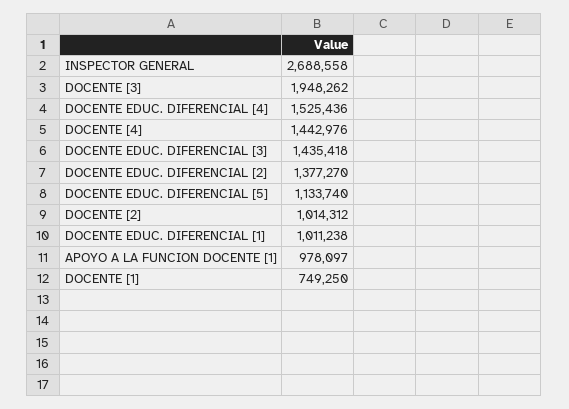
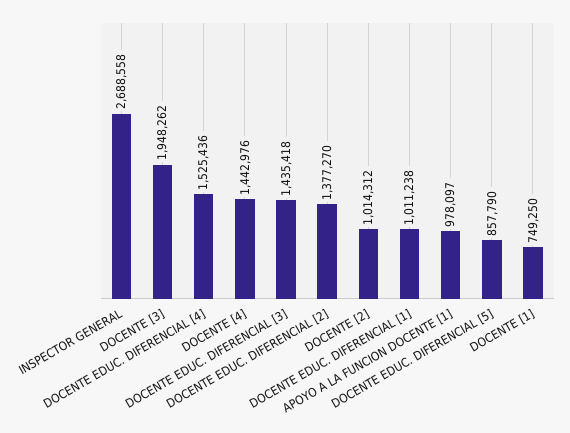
  {
    "INSPECTOR GENERAL": 2688558,
    "DOCENTE [3]": 1948262,
    "DOCENTE EDUC. DIFERENCIAL [4]": 1525436,
    "DOCENTE [4]": 1442976,
    "DOCENTE EDUC. DIFERENCIAL [3]": 1435418,
    "DOCENTE EDUC. DIFERENCIAL [2]": 1377270,
-   "DOCENTE EDUC. DIFERENCIAL [5]": 1133740,
+   "DOCENTE EDUC. DIFERENCIAL [5]": 857790,
    "DOCENTE [2]": 1014312,
    "DOCENTE EDUC. DIFERENCIAL [1]": 1011238,
    "APOYO A LA FUNCION DOCENTE [1]": 978097,
    "DOCENTE [1]": 749250
  }

